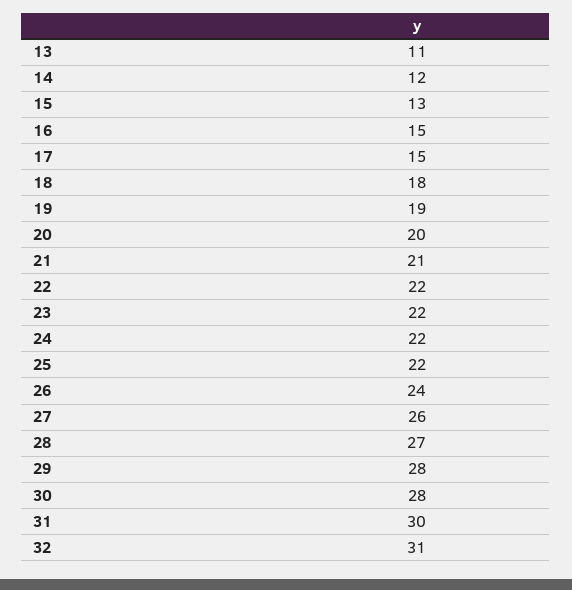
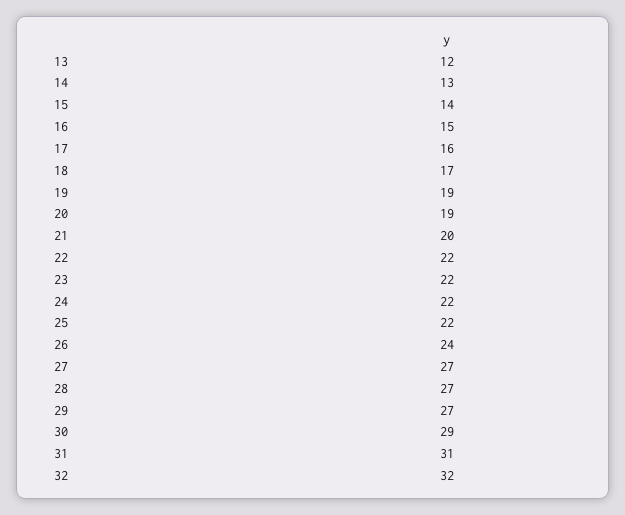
  {
-   "13": 11,
+   "13": 12,
-   "14": 12,
+   "14": 13,
-   "15": 13,
+   "15": 14,
    "16": 15,
-   "17": 15,
+   "17": 16,
-   "18": 18,
+   "18": 17,
    "19": 19,
-   "20": 20,
+   "20": 19,
-   "21": 21,
+   "21": 20,
    "22": 22,
    "23": 22,
    "24": 22,
    "25": 22,
    "26": 24,
-   "27": 26,
+   "27": 27,
    "28": 27,
-   "29": 28,
+   "29": 27,
-   "30": 28,
+   "30": 29,
-   "31": 30,
+   "31": 31,
-   "32": 31
+   "32": 32
  }

